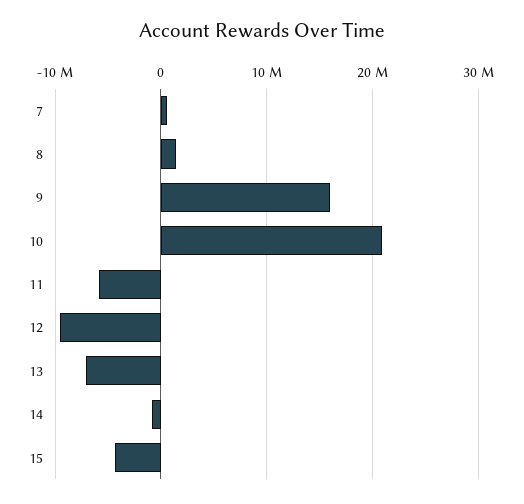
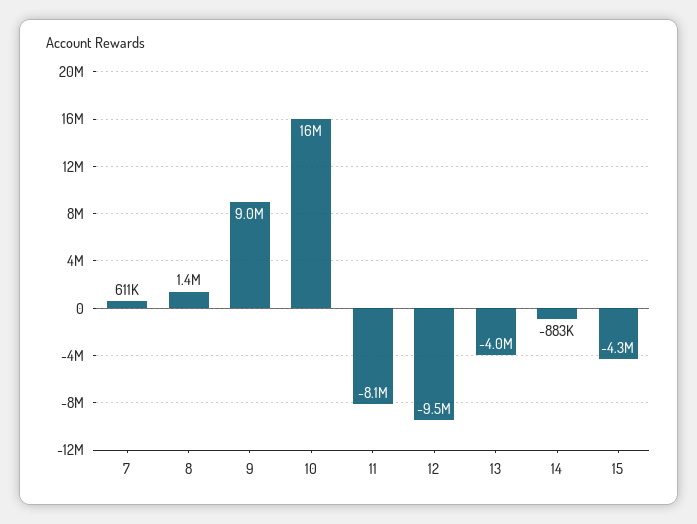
  {
    "7": 611000,
    "8": 1400000,
-   "9": 16000000,
+   "9": 9000000,
-   "10": 21000000,
+   "10": 16000000,
-   "11": -6000000,
+   "11": -8100000,
    "12": -9500000,
-   "13": -7000000,
+   "13": -4000000,
    "14": -883000,
    "15": -4300000
  }

